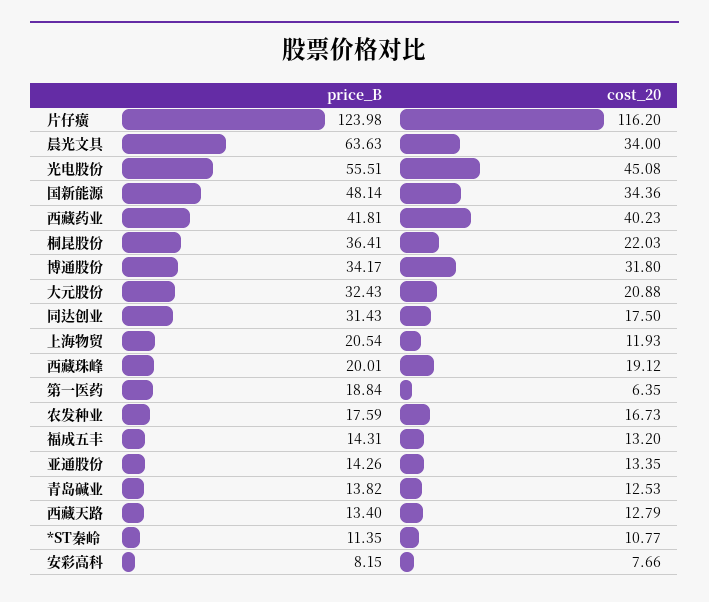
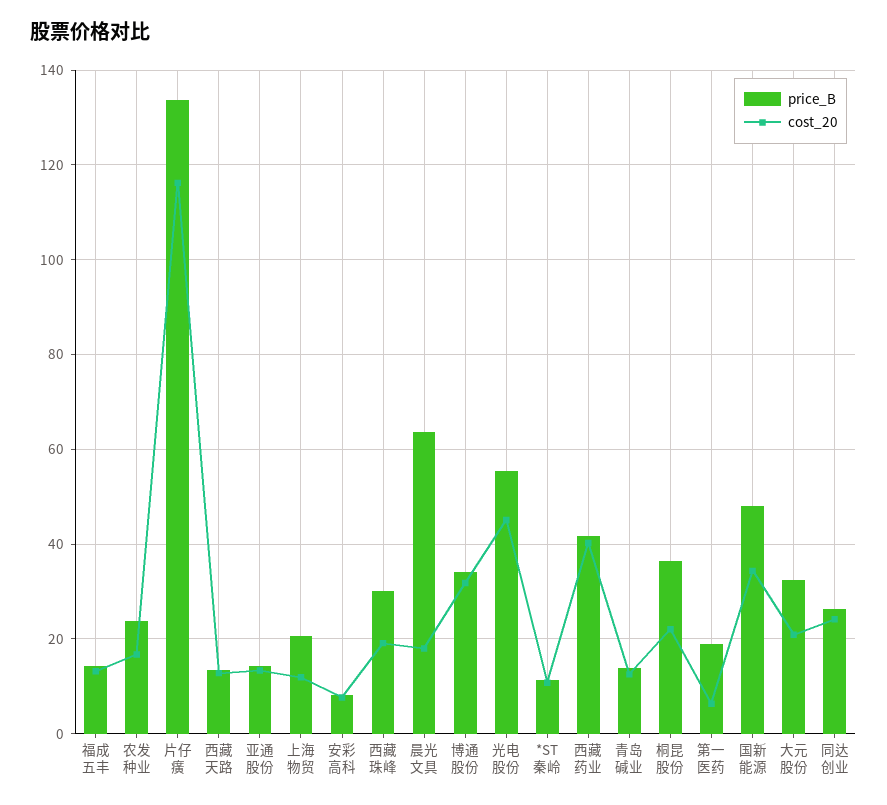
  {
    "price_B": {
-     "片仔癀": 123.98,
+     "片仔癀": 134,
      "晨光文具": 63.63,
      "光电股份": 55.51,
      "国新能源": 48.14,
      "西藏药业": 41.81,
      "桐昆股份": 36.41,
      "博通股份": 34.17,
      "大元股份": 32.43,
-     "同达创业": 31.43,
+     "同达创业": 26,
      "上海物贸": 20.54,
-     "西藏珠峰": 20.01,
+     "西藏珠峰": 30,
      "第一医药": 18.84,
-     "农发种业": 17.59,
+     "农发种业": 24,
      "福成五丰": 14.31,
      "亚通股份": 14.26,
      "青岛碱业": 13.82,
      "西藏天路": 13.4,
      "*ST秦岭": 11.35,
      "安彩高科": 8.15
    },
    "cost_20": {
      "片仔癀": 116.2,
-     "晨光文具": 34,
+     "晨光文具": 18,
      "光电股份": 45.08,
      "国新能源": 34.36,
      "西藏药业": 40.23,
      "桐昆股份": 22.03,
      "博通股份": 31.8,
      "大元股份": 20.88,
-     "同达创业": 17.5,
+     "同达创业": 24,
      "上海物贸": 11.93,
      "西藏珠峰": 19.12,
      "第一医药": 6.35,
      "农发种业": 16.73,
      "福成五丰": 13.2,
      "亚通股份": 13.35,
      "青岛碱业": 12.53,
      "西藏天路": 12.79,
      "*ST秦岭": 10.77,
      "安彩高科": 7.66
    }
  }

